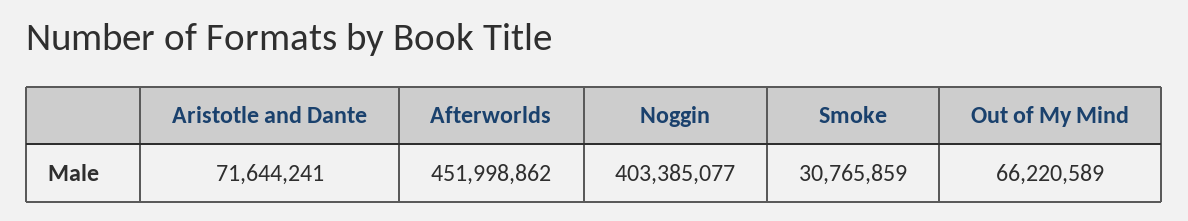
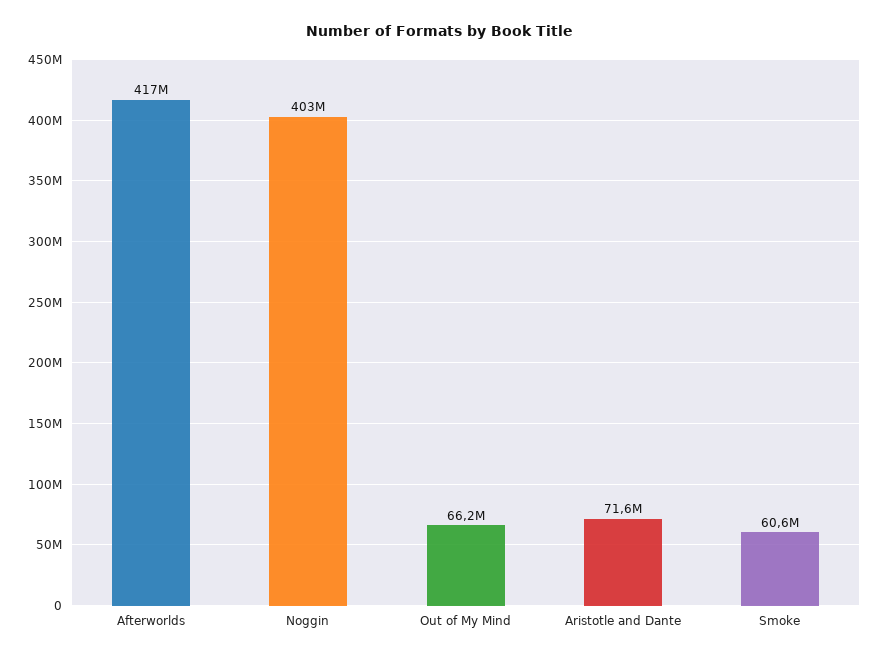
  {
    "Aristotle and Dante": 71644241,
-   "Afterworlds": 451998862,
+   "Afterworlds": 417000000,
    "Noggin": 403385077,
-   "Smoke": 30765859,
+   "Smoke": 60600000,
    "Out of My Mind": 66220589
  }

